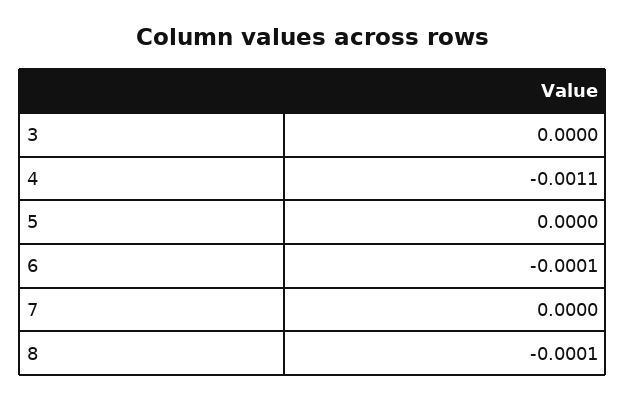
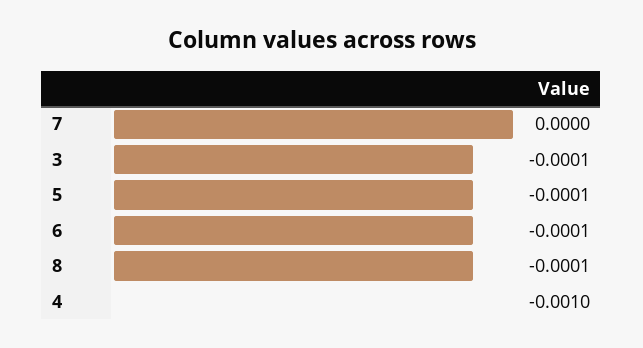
  {
-   "3": 0,
+   "3": -0.0001,
-   "4": -0.0011,
+   "4": -0.001,
-   "5": 0,
+   "5": -0.0001,
    "6": -0.0001,
    "7": 0,
    "8": -0.0001
  }

